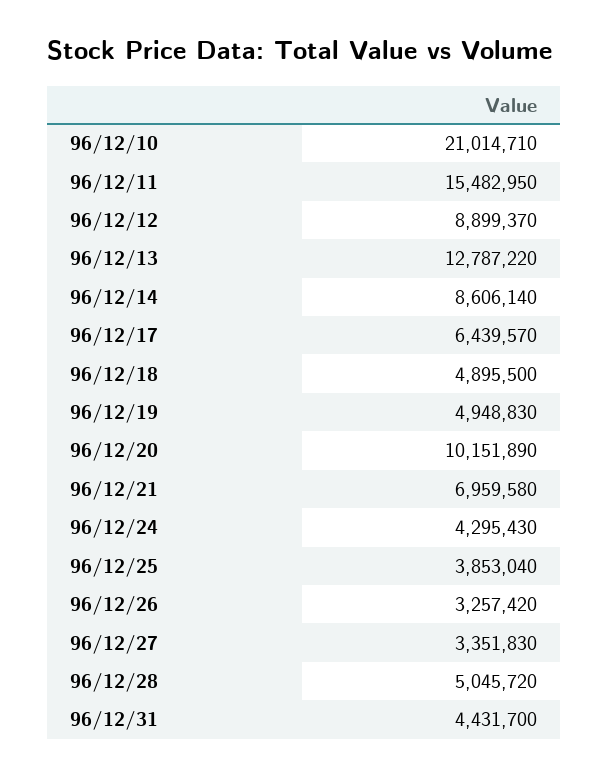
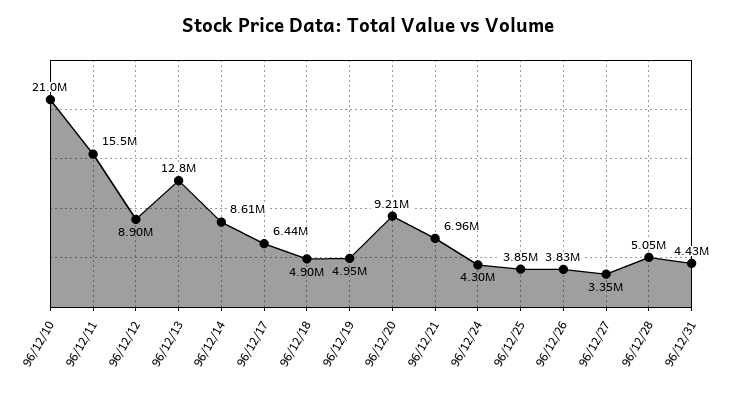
  {
    "96/12/10": 21014710,
    "96/12/11": 15482950,
    "96/12/12": 8899370,
    "96/12/13": 12787220,
    "96/12/14": 8606140,
    "96/12/17": 6439570,
    "96/12/18": 4895500,
    "96/12/19": 4948830,
-   "96/12/20": 10151890,
+   "96/12/20": 9210000,
    "96/12/21": 6959580,
    "96/12/24": 4295430,
    "96/12/25": 3853040,
-   "96/12/26": 3257420,
+   "96/12/26": 3830000,
    "96/12/27": 3351830,
    "96/12/28": 5045720,
    "96/12/31": 4431700
  }

